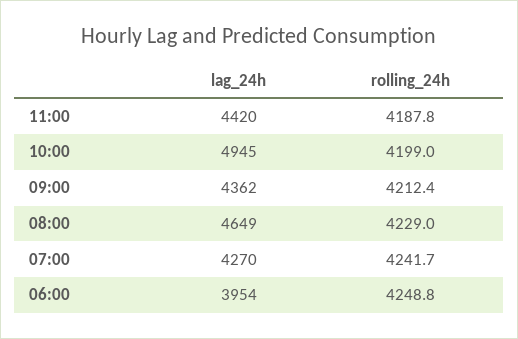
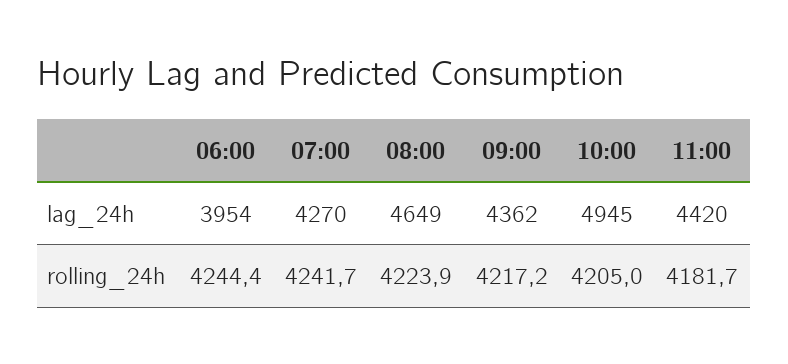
  {
    "lag_24h": {
      "11:00": 4420,
      "10:00": 4945,
      "09:00": 4362,
      "08:00": 4649,
      "07:00": 4270,
      "06:00": 3954
    },
    "rolling_24h": {
-     "11:00": 4187.8,
+     "11:00": 4181.7,
-     "10:00": 4199,
+     "10:00": 4205,
-     "09:00": 4212.4,
+     "09:00": 4217.2,
-     "08:00": 4229,
+     "08:00": 4223.9,
      "07:00": 4241.7,
-     "06:00": 4248.8
+     "06:00": 4244.4
    }
  }

